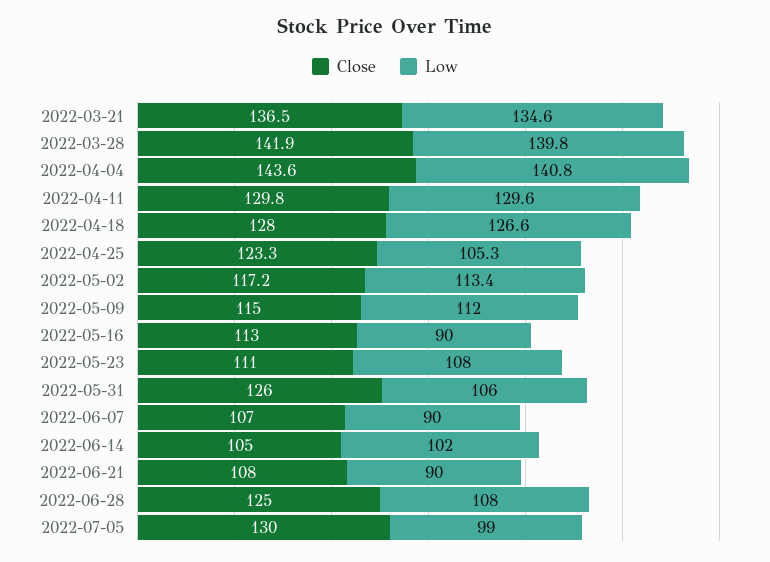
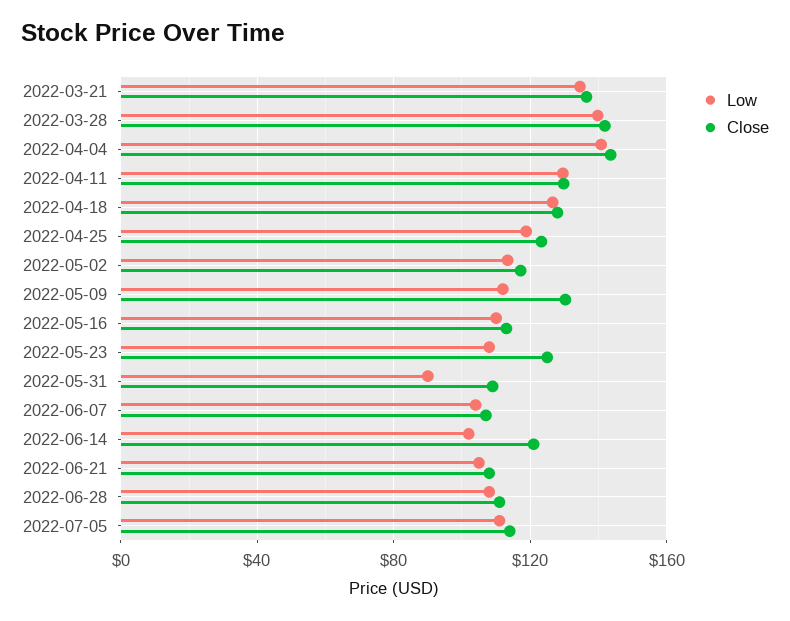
  {
    "Close": {
      "2022-03-21": 136.5,
      "2022-03-28": 141.9,
      "2022-04-04": 143.6,
      "2022-04-11": 129.8,
      "2022-04-18": 128,
      "2022-04-25": 123.3,
      "2022-05-02": 117.2,
-     "2022-05-09": 115,
+     "2022-05-09": 130,
      "2022-05-16": 113,
-     "2022-05-23": 111,
+     "2022-05-23": 125,
-     "2022-05-31": 126,
+     "2022-05-31": 110,
      "2022-06-07": 107,
-     "2022-06-14": 105,
+     "2022-06-14": 120,
      "2022-06-21": 108,
-     "2022-06-28": 125,
+     "2022-06-28": 110,
-     "2022-07-05": 130
+     "2022-07-05": 115
    },
    "Low": {
      "2022-03-21": 134.6,
      "2022-03-28": 139.8,
      "2022-04-04": 140.8,
      "2022-04-11": 129.6,
      "2022-04-18": 126.6,
-     "2022-04-25": 105.3,
+     "2022-04-25": 120,
      "2022-05-02": 113.4,
      "2022-05-09": 112,
-     "2022-05-16": 90,
+     "2022-05-16": 110,
      "2022-05-23": 108,
-     "2022-05-31": 106,
+     "2022-05-31": 90,
-     "2022-06-07": 90,
+     "2022-06-07": 105,
      "2022-06-14": 102,
-     "2022-06-21": 90,
+     "2022-06-21": 105,
      "2022-06-28": 108,
-     "2022-07-05": 99
+     "2022-07-05": 110
    }
  }

